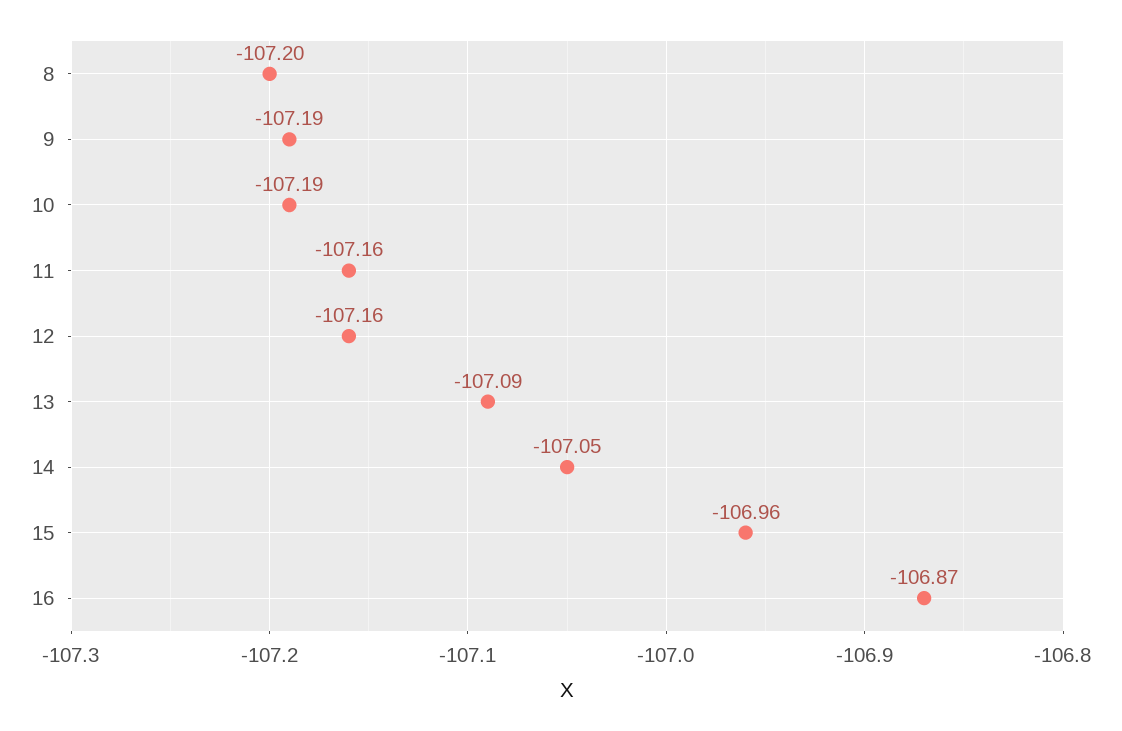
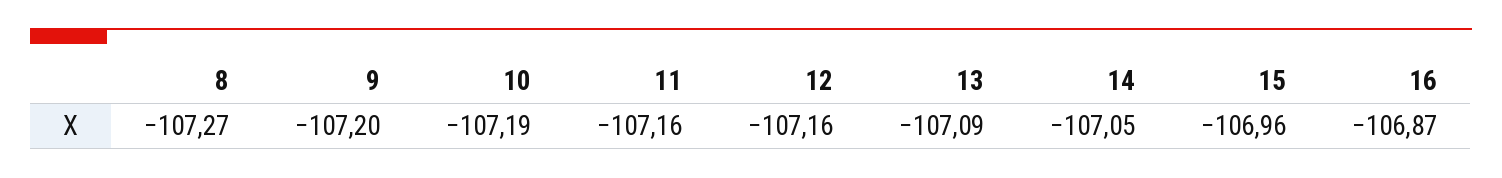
  {
-   "8": -107.2,
+   "8": -107.27,
-   "9": -107.19,
+   "9": -107.2,
    "10": -107.19,
    "11": -107.16,
    "12": -107.16,
    "13": -107.09,
    "14": -107.05,
    "15": -106.96,
    "16": -106.87
  }

